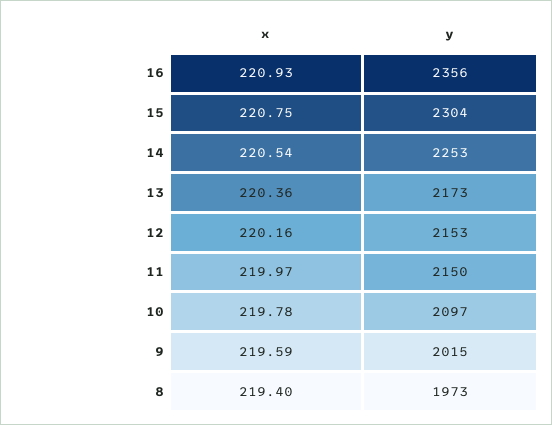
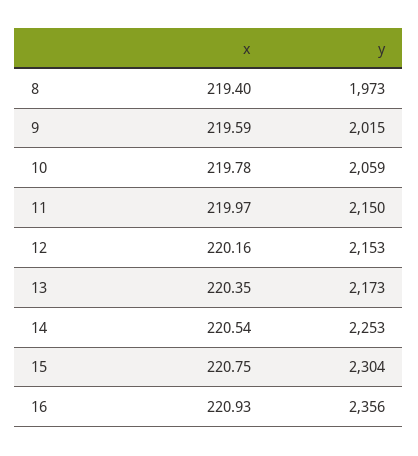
  {
    "x": {
      "16": 220.93,
      "15": 220.75,
      "14": 220.54,
-     "13": 220.36,
+     "13": 220.35,
      "12": 220.16,
      "11": 219.97,
      "10": 219.78,
      "9": 219.59,
      "8": 219.4
    },
    "y": {
      "16": 2356,
      "15": 2304,
      "14": 2253,
      "13": 2173,
      "12": 2153,
      "11": 2150,
-     "10": 2097,
+     "10": 2059,
      "9": 2015,
      "8": 1973
    }
  }

